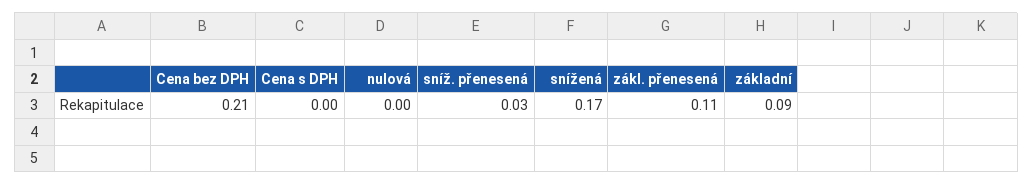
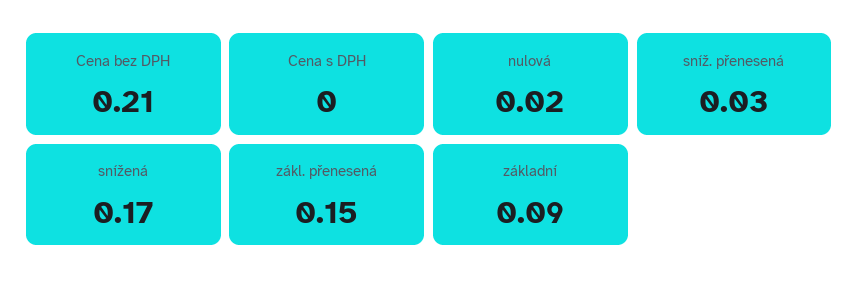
  {
    "Cena bez DPH": 0.21,
    "Cena s DPH": 0,
-   "nulová": 0,
+   "nulová": 0.02,
    "sníž. přenesená": 0.03,
    "snížená": 0.17,
-   "zákl. přenesená": 0.11,
+   "zákl. přenesená": 0.15,
    "základní": 0.09
  }

